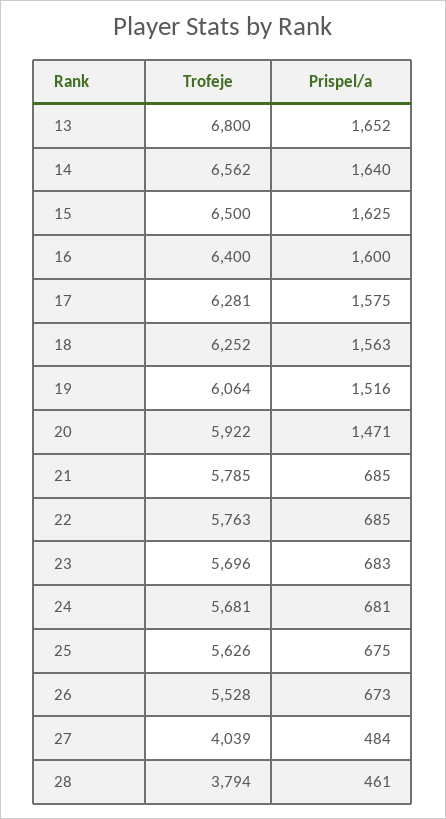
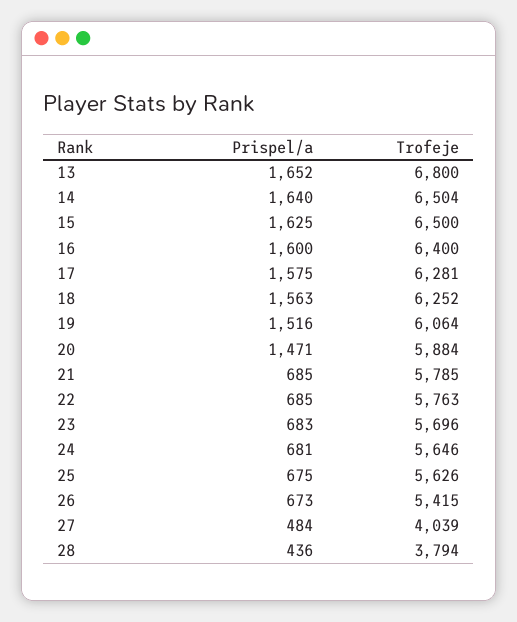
  {
    "Trofeje": {
      "13": 6800,
-     "14": 6562,
+     "14": 6504,
      "15": 6500,
      "16": 6400,
      "17": 6281,
      "18": 6252,
      "19": 6064,
-     "20": 5922,
+     "20": 5884,
      "21": 5785,
      "22": 5763,
      "23": 5696,
-     "24": 5681,
+     "24": 5646,
      "25": 5626,
-     "26": 5528,
+     "26": 5415,
      "27": 4039,
      "28": 3794
    },
    "Prispel/a": {
      "13": 1652,
      "14": 1640,
      "15": 1625,
      "16": 1600,
      "17": 1575,
      "18": 1563,
      "19": 1516,
      "20": 1471,
      "21": 685,
      "22": 685,
      "23": 683,
      "24": 681,
      "25": 675,
      "26": 673,
      "27": 484,
-     "28": 461
+     "28": 436
    }
  }

